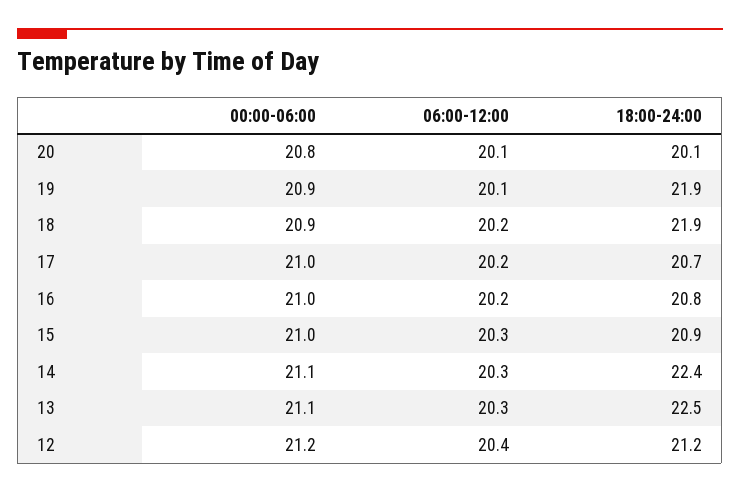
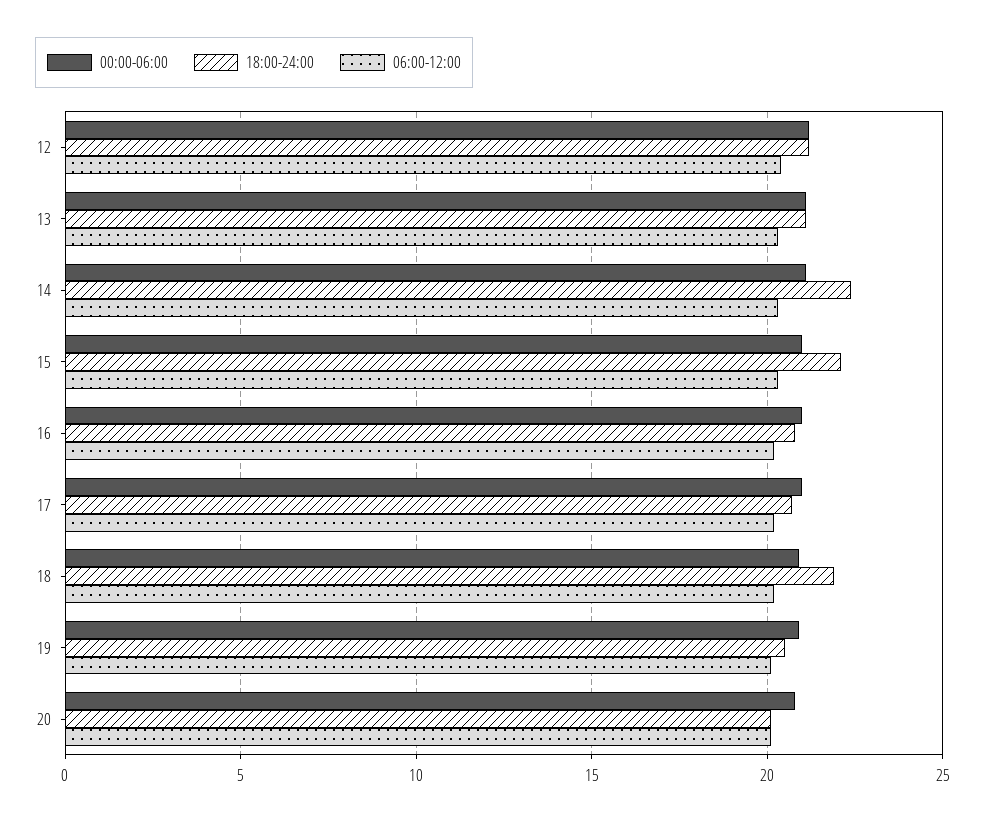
  {
    "00:00-06:00": {
      "20": 20.8,
      "19": 20.9,
      "18": 20.9,
      "17": 21,
      "16": 21,
      "15": 21,
      "14": 21.1,
      "13": 21.1,
      "12": 21.2
    },
    "06:00-12:00": {
      "20": 20.1,
      "19": 20.1,
      "18": 20.2,
      "17": 20.2,
      "16": 20.2,
      "15": 20.3,
      "14": 20.3,
      "13": 20.3,
      "12": 20.4
    },
    "18:00-24:00": {
      "20": 20.1,
-     "19": 21.9,
+     "19": 20.5,
      "18": 21.9,
      "17": 20.7,
      "16": 20.8,
-     "15": 20.9,
+     "15": 22,
      "14": 22.4,
-     "13": 22.5,
+     "13": 21,
      "12": 21.2
    }
  }

